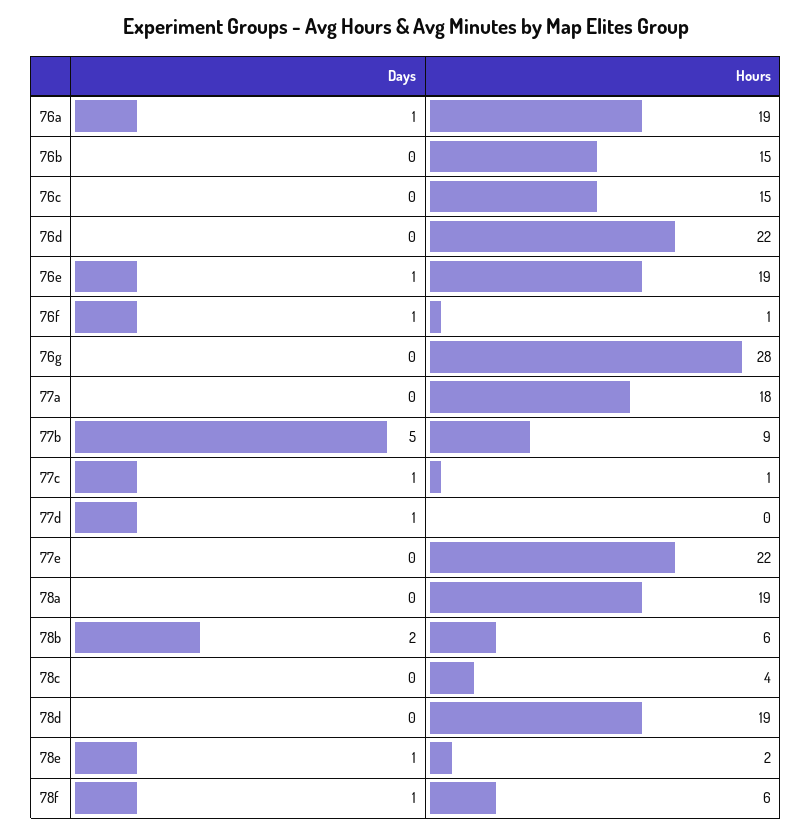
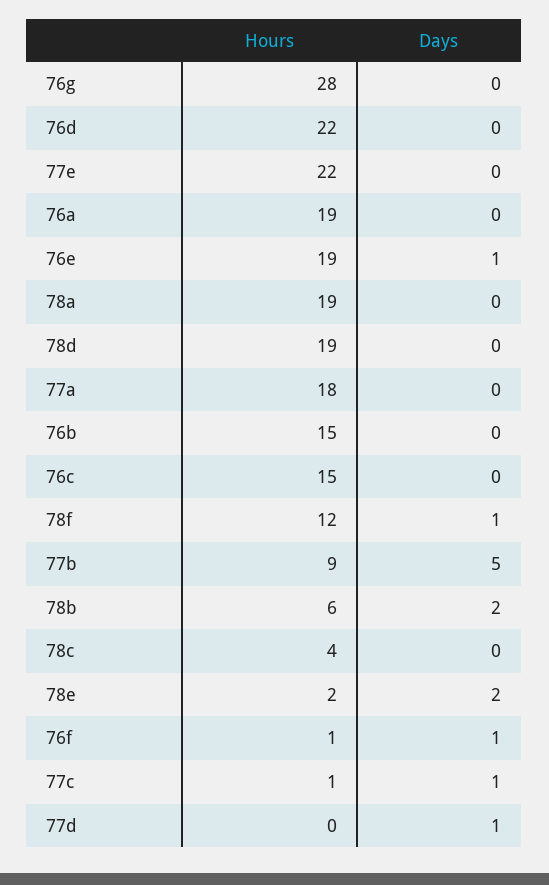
  {
    "Days": {
-     "76a": 1,
+     "76a": 0,
      "76b": 0,
      "76c": 0,
      "76d": 0,
      "76e": 1,
      "76f": 1,
      "76g": 0,
      "77a": 0,
      "77b": 5,
      "77c": 1,
      "77d": 1,
      "77e": 0,
      "78a": 0,
      "78b": 2,
      "78c": 0,
      "78d": 0,
-     "78e": 1,
+     "78e": 2,
      "78f": 1
    },
    "Hours": {
      "76a": 19,
      "76b": 15,
      "76c": 15,
      "76d": 22,
      "76e": 19,
      "76f": 1,
      "76g": 28,
      "77a": 18,
      "77b": 9,
      "77c": 1,
      "77d": 0,
      "77e": 22,
      "78a": 19,
      "78b": 6,
      "78c": 4,
      "78d": 19,
      "78e": 2,
-     "78f": 6
+     "78f": 12
    }
  }

